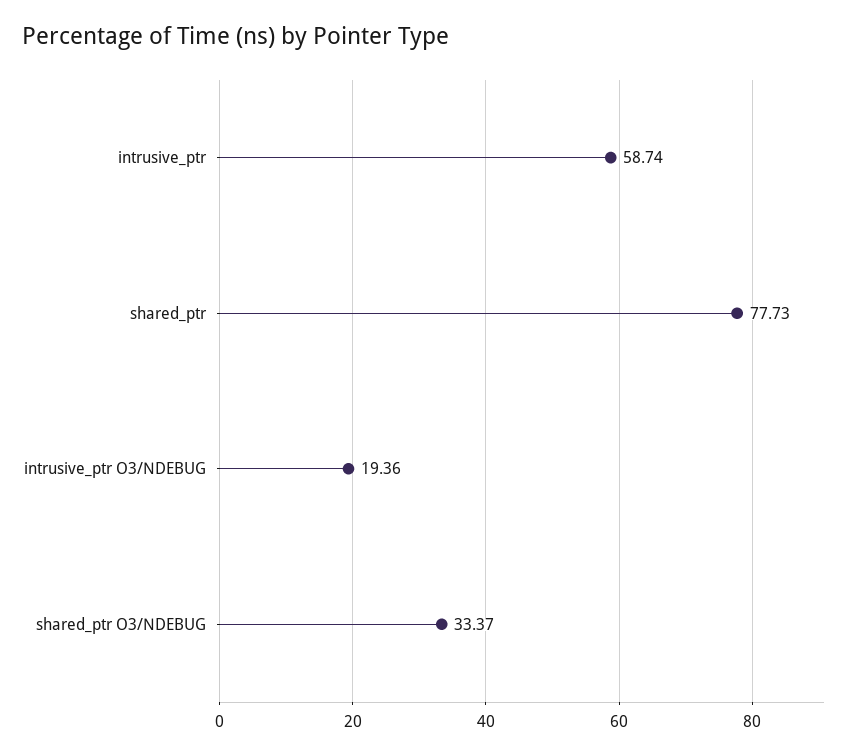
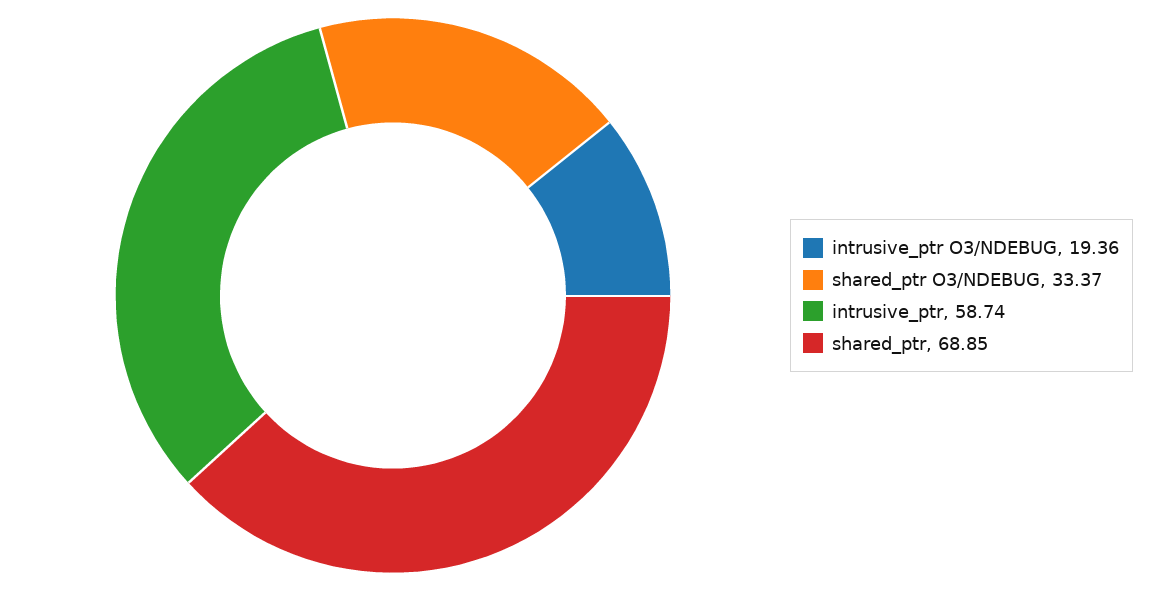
  {
    "intrusive_ptr": 58.74,
-   "shared_ptr": 77.73,
+   "shared_ptr": 68.85,
    "intrusive_ptr O3/NDEBUG": 19.36,
    "shared_ptr O3/NDEBUG": 33.37
  }

